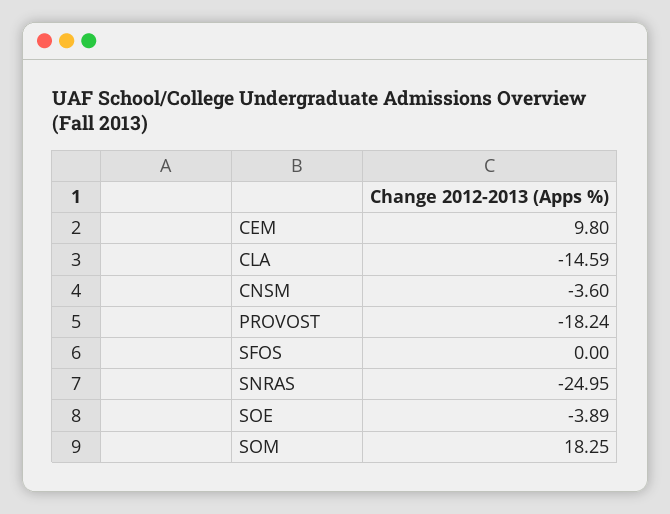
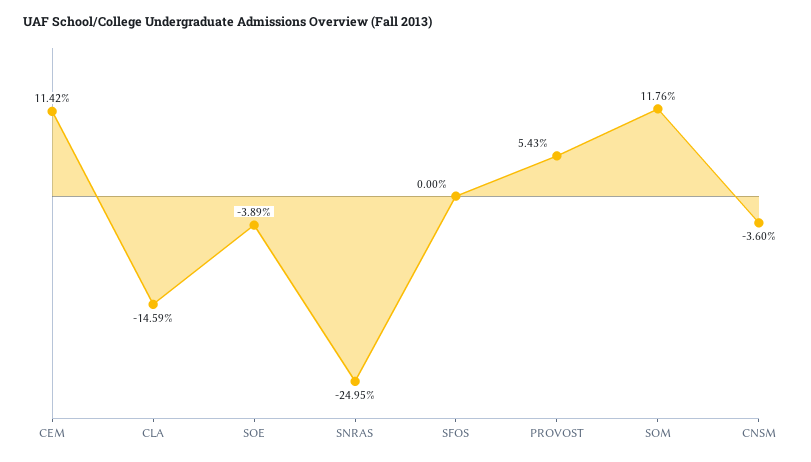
  {
-   "CEM": 9.8,
+   "CEM": 11.42,
    "CLA": -14.59,
    "CNSM": -3.6,
-   "PROVOST": -18.24,
+   "PROVOST": 5.43,
    "SFOS": 0,
    "SNRAS": -24.95,
    "SOE": -3.89,
-   "SOM": 18.25
+   "SOM": 11.76
  }

